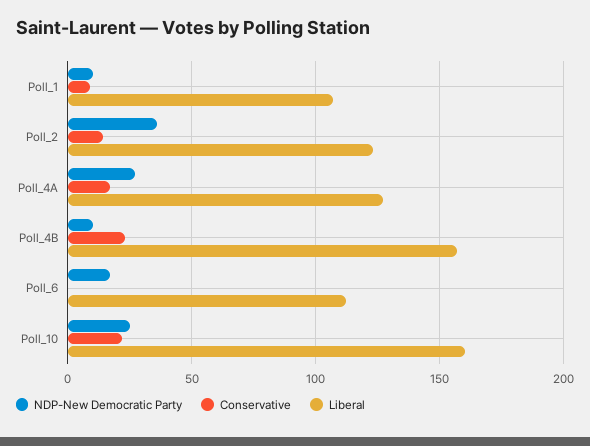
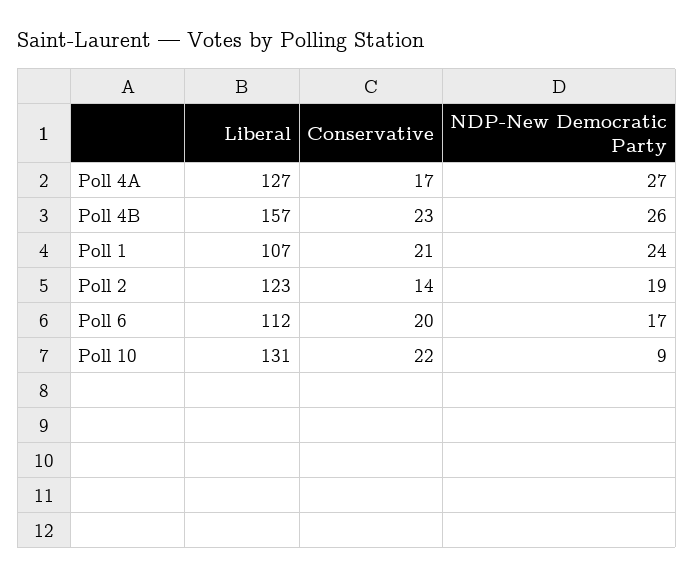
  {
    "NDP-New Democratic Party": {
-     "Poll_1": 10,
+     "Poll_1": 24,
-     "Poll_2": 35,
+     "Poll_2": 19,
      "Poll_4A": 27,
-     "Poll_4B": 10,
+     "Poll_4B": 26,
      "Poll_6": 17,
-     "Poll_10": 25
+     "Poll_10": 9
    },
    "Conservative": {
-     "Poll_1": 10,
+     "Poll_1": 21,
      "Poll_2": 14,
      "Poll_4A": 17,
      "Poll_4B": 23,
-     "Poll_6": 0,
+     "Poll_6": 20,
      "Poll_10": 22
    },
    "Liberal": {
      "Poll_1": 107,
      "Poll_2": 123,
      "Poll_4A": 127,
      "Poll_4B": 157,
      "Poll_6": 112,
-     "Poll_10": 160
+     "Poll_10": 131
    }
  }

